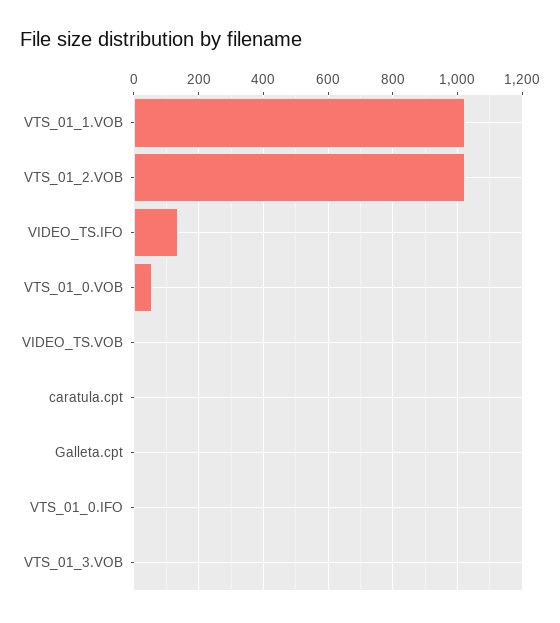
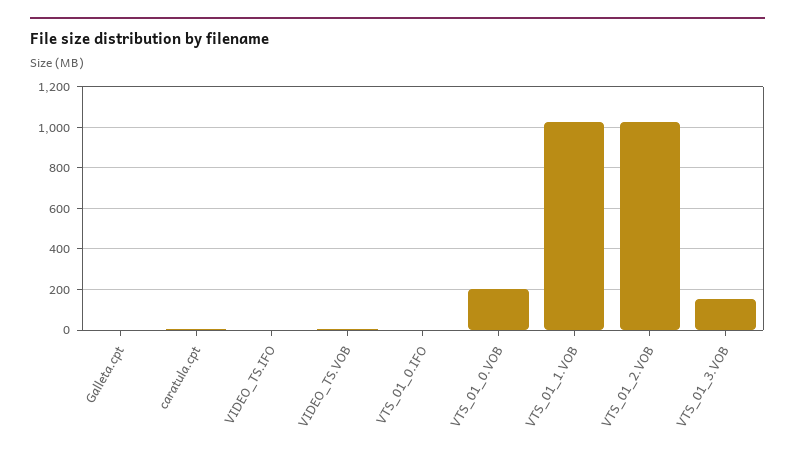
  {
    "VTS_01_1.VOB": 1020,
    "VTS_01_2.VOB": 1020,
-   "VIDEO_TS.IFO": 140,
+   "VIDEO_TS.IFO": 0,
-   "VTS_01_0.VOB": 60,
+   "VTS_01_0.VOB": 200,
    "VIDEO_TS.VOB": 0,
    "caratula.cpt": 0,
    "Galleta.cpt": 0,
    "VTS_01_0.IFO": 0,
-   "VTS_01_3.VOB": 0
+   "VTS_01_3.VOB": 150
  }

